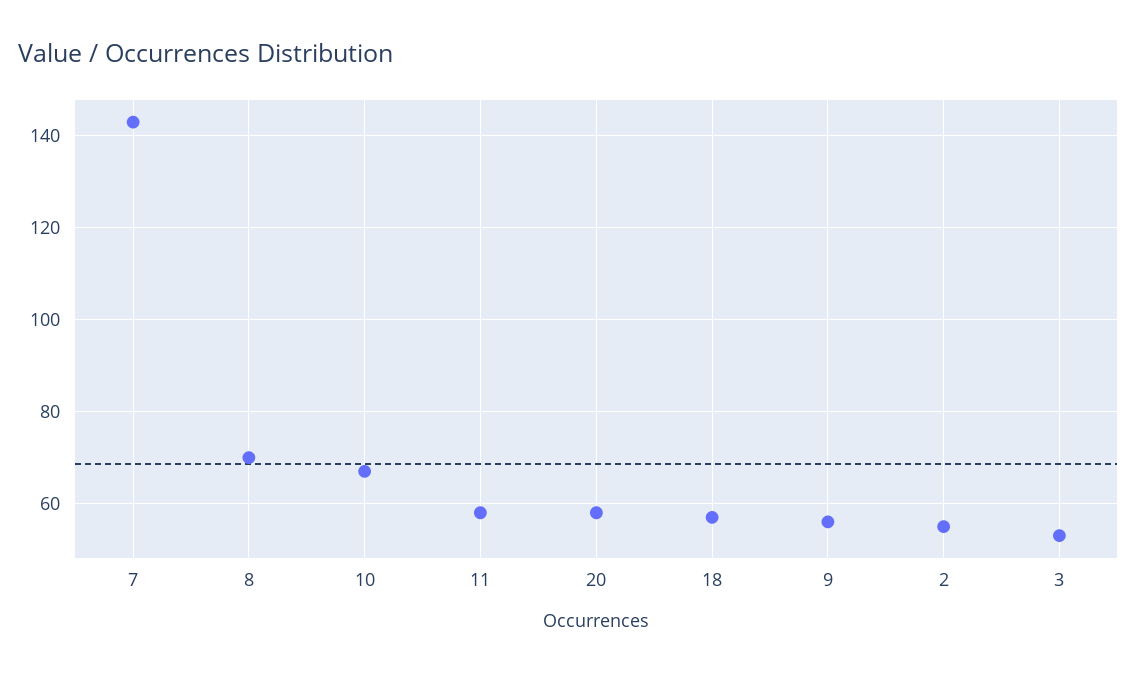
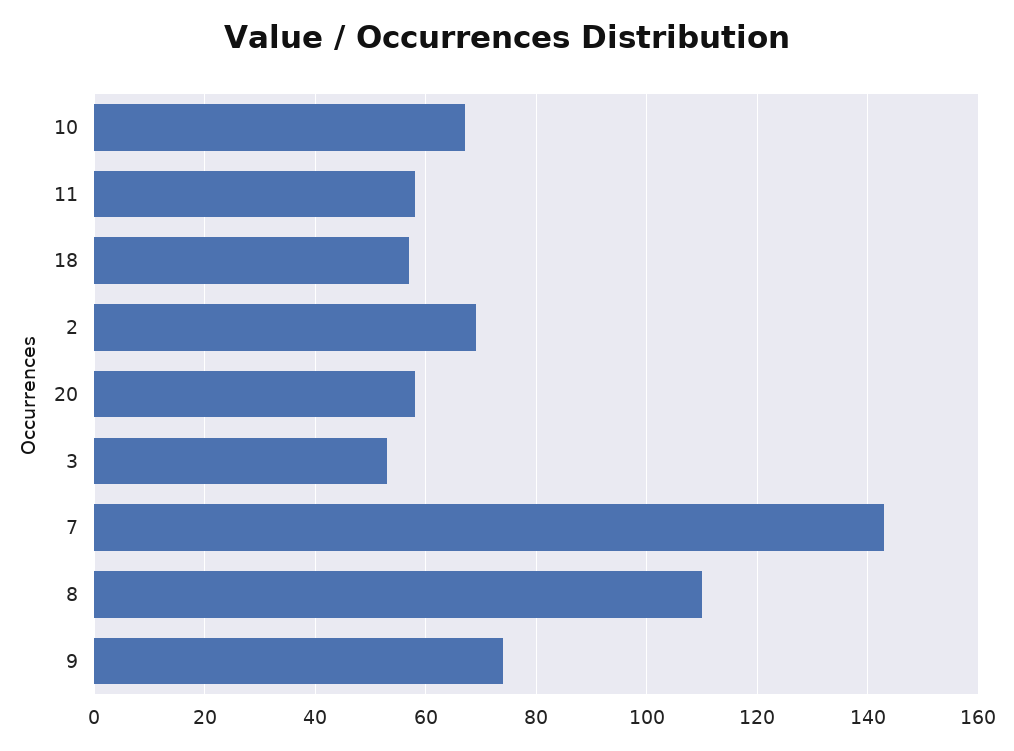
  {
    "7": 145,
-   "8": 70,
+   "8": 110,
    "10": 65,
    "11": 60,
    "20": 60,
    "18": 55,
-   "9": 55,
+   "9": 75,
-   "2": 55,
+   "2": 70,
    "3": 55
  }

